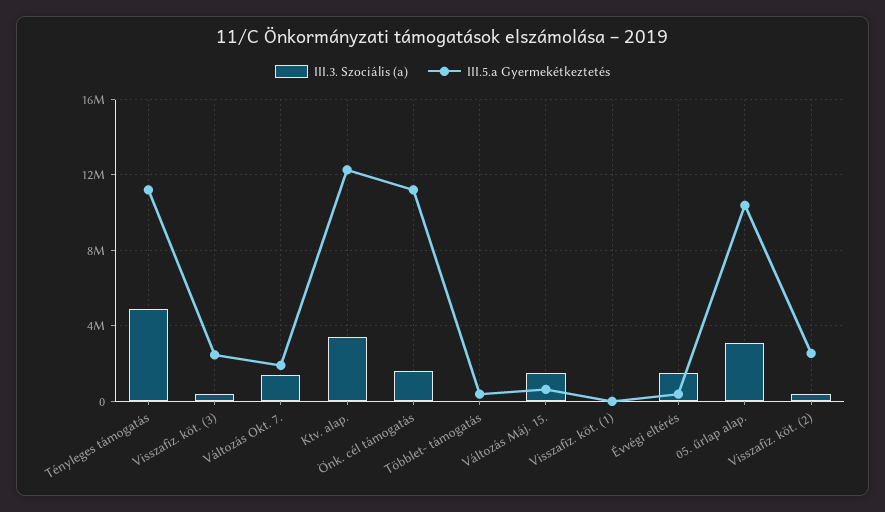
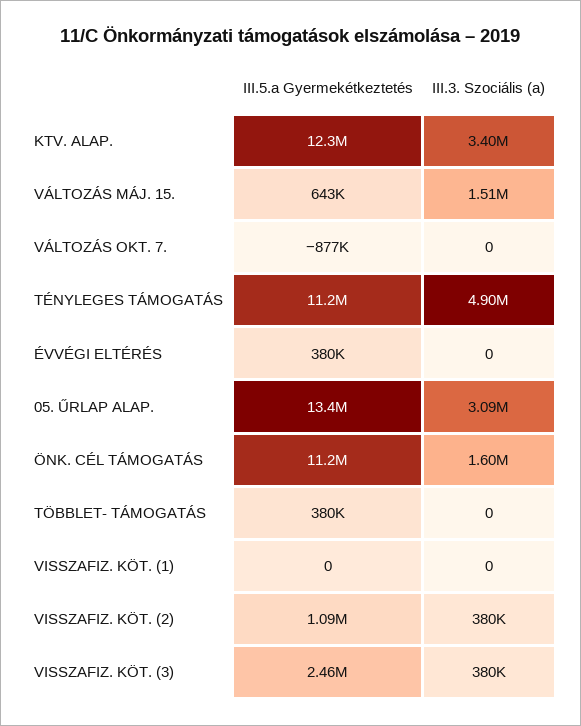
  {
    "III.3. Szociális (a)": {
      "Tényleges támogatás": 4900000,
      "Visszafiz. köt. (3)": 380000,
-     "Változás Okt. 7.": 1500000,
+     "Változás Okt. 7.": 0,
      "Ktv. alap.": 3400000,
      "Önk. cél támogatás": 1600000,
      "Többlet- támogatás": 0,
      "Változás Máj. 15.": 1510000,
      "Visszafiz. köt. (1)": 0,
-     "Évvégi eltérés": 1500000,
+     "Évvégi eltérés": 0,
      "05. űrlap alap.": 3090000,
      "Visszafiz. köt. (2)": 380000
    },
    "III.5.a Gyermekétkeztetés": {
      "Tényleges támogatás": 11200000,
      "Visszafiz. köt. (3)": 2460000,
-     "Változás Okt. 7.": 2000000,
+     "Változás Okt. 7.": -877000,
      "Ktv. alap.": 12300000,
      "Önk. cél támogatás": 11200000,
      "Többlet- támogatás": 380000,
      "Változás Máj. 15.": 643000,
      "Visszafiz. köt. (1)": 0,
      "Évvégi eltérés": 380000,
-     "05. űrlap alap.": 10500000,
+     "05. űrlap alap.": 13400000,
-     "Visszafiz. köt. (2)": 2500000
+     "Visszafiz. köt. (2)": 1090000
    }
  }

